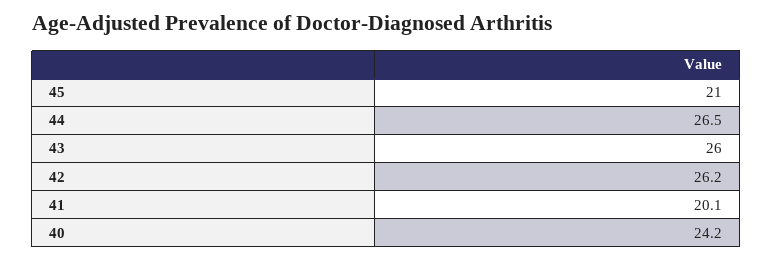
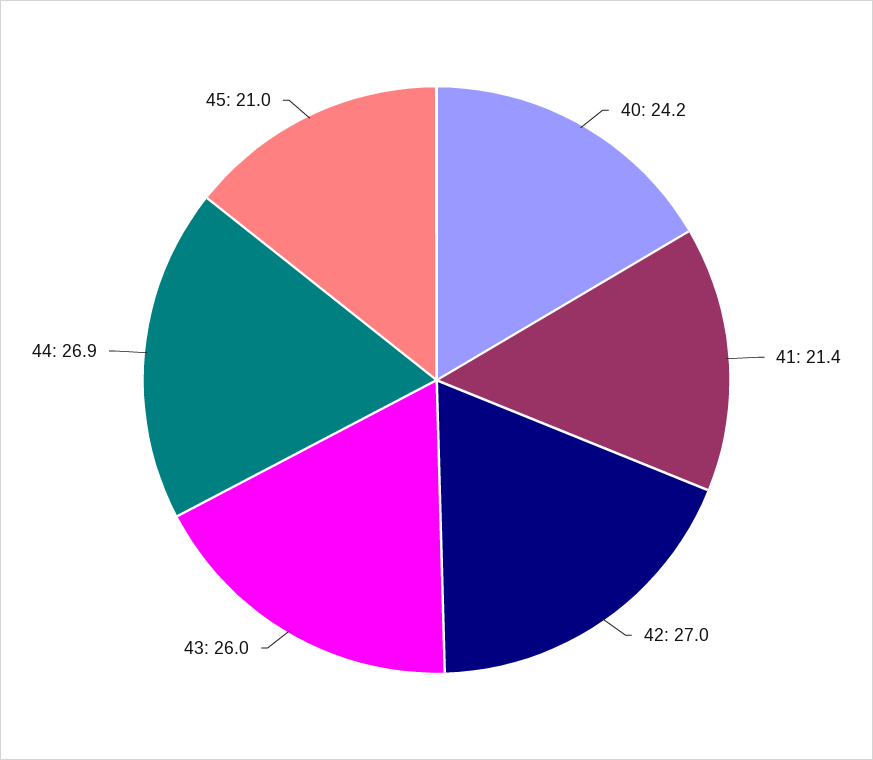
  {
    "45": 21,
-   "44": 26.5,
+   "44": 26.9,
    "43": 26,
-   "42": 26.2,
+   "42": 27,
-   "41": 20.1,
+   "41": 21.4,
    "40": 24.2
  }

